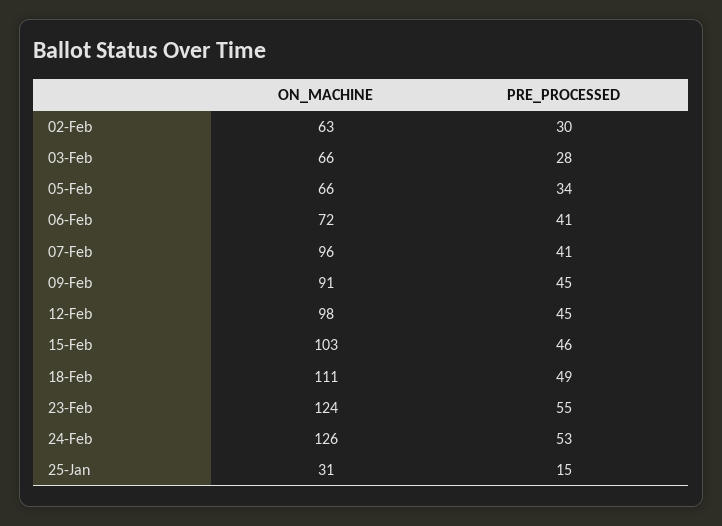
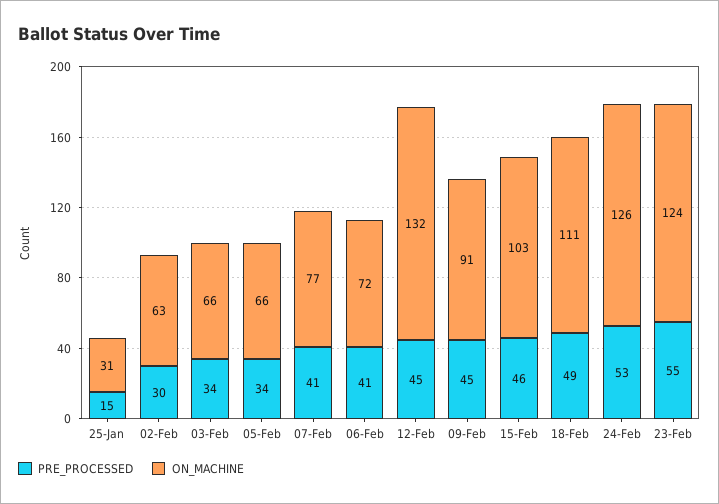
  {
    "ON_MACHINE": {
      "02-Feb": 63,
      "03-Feb": 66,
      "05-Feb": 66,
      "06-Feb": 72,
-     "07-Feb": 96,
+     "07-Feb": 77,
      "09-Feb": 91,
-     "12-Feb": 98,
+     "12-Feb": 132,
      "15-Feb": 103,
      "18-Feb": 111,
      "23-Feb": 124,
      "24-Feb": 126,
      "25-Jan": 31
    },
    "PRE_PROCESSED": {
      "02-Feb": 30,
-     "03-Feb": 28,
+     "03-Feb": 34,
      "05-Feb": 34,
      "06-Feb": 41,
      "07-Feb": 41,
      "09-Feb": 45,
      "12-Feb": 45,
      "15-Feb": 46,
      "18-Feb": 49,
      "23-Feb": 55,
      "24-Feb": 53,
      "25-Jan": 15
    }
  }

